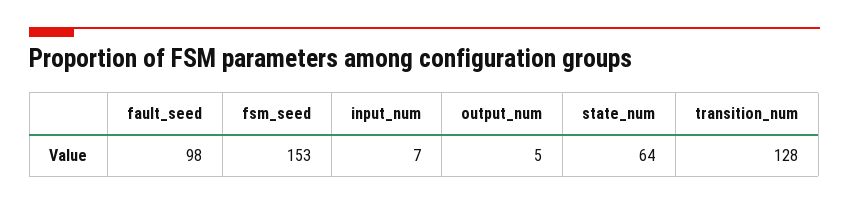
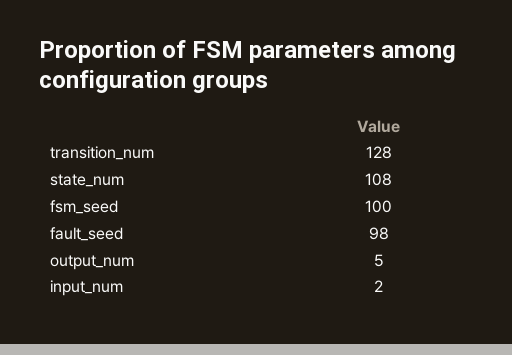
  {
    "fault_seed": 98,
-   "fsm_seed": 153,
+   "fsm_seed": 100,
-   "input_num": 7,
+   "input_num": 2,
    "output_num": 5,
-   "state_num": 64,
+   "state_num": 108,
    "transition_num": 128
  }

